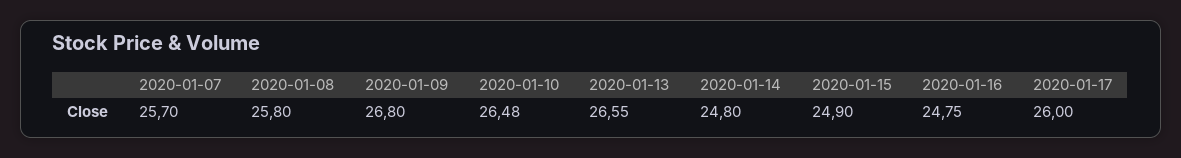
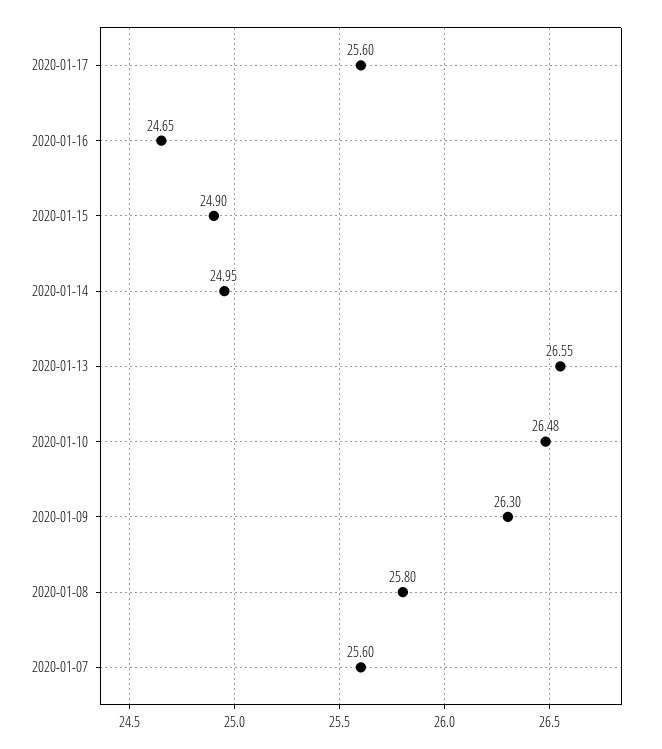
  {
-   "2020-01-07": 25.7,
+   "2020-01-07": 25.6,
    "2020-01-08": 25.8,
-   "2020-01-09": 26.8,
+   "2020-01-09": 26.3,
    "2020-01-10": 26.48,
    "2020-01-13": 26.55,
-   "2020-01-14": 24.8,
+   "2020-01-14": 24.95,
    "2020-01-15": 24.9,
-   "2020-01-16": 24.75,
+   "2020-01-16": 24.65,
-   "2020-01-17": 26
+   "2020-01-17": 25.6
  }

